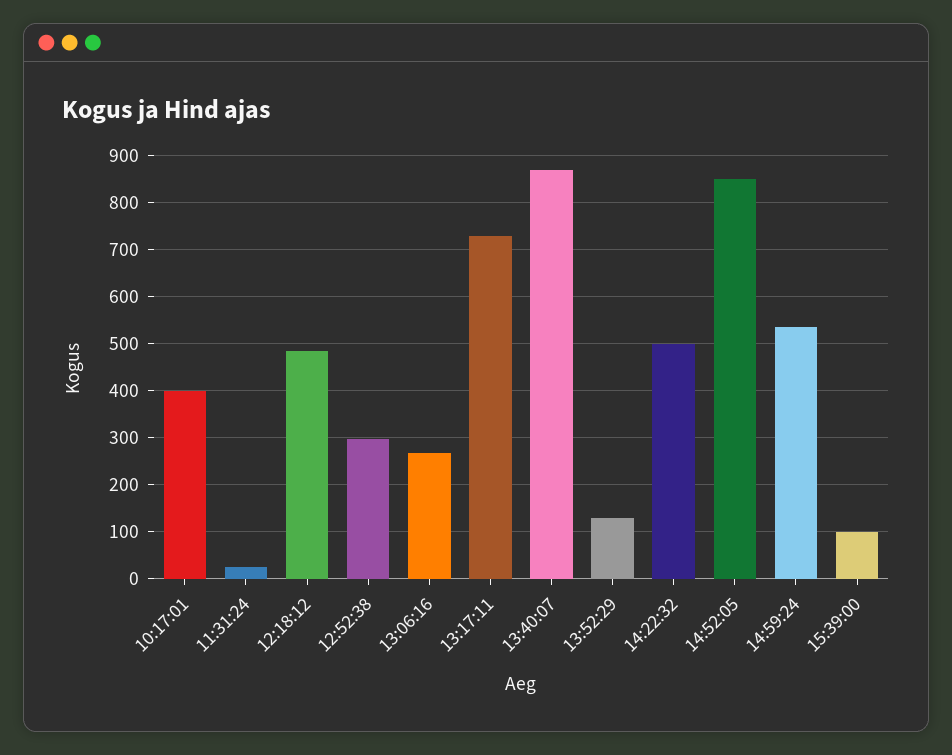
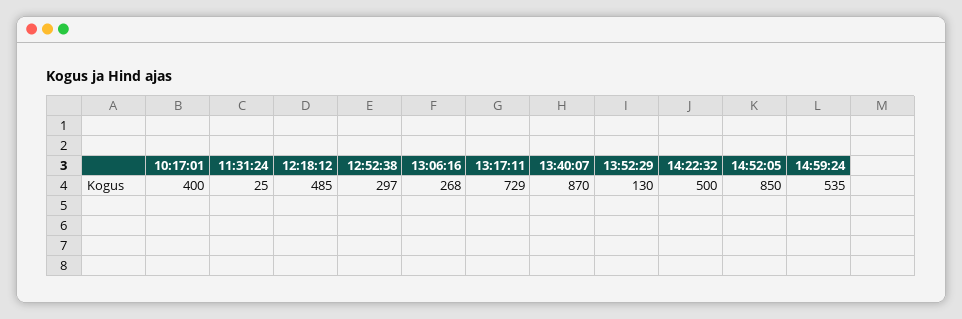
  {
    "10:17:01": 400,
    "11:31:24": 25,
    "12:18:12": 485,
    "12:52:38": 297,
    "13:06:16": 268,
    "13:17:11": 729,
    "13:40:07": 870,
    "13:52:29": 130,
    "14:22:32": 500,
    "14:52:05": 850,
-   "14:59:24": 535,
+   "14:59:24": 535
-   "15:39:00": 100
  }

